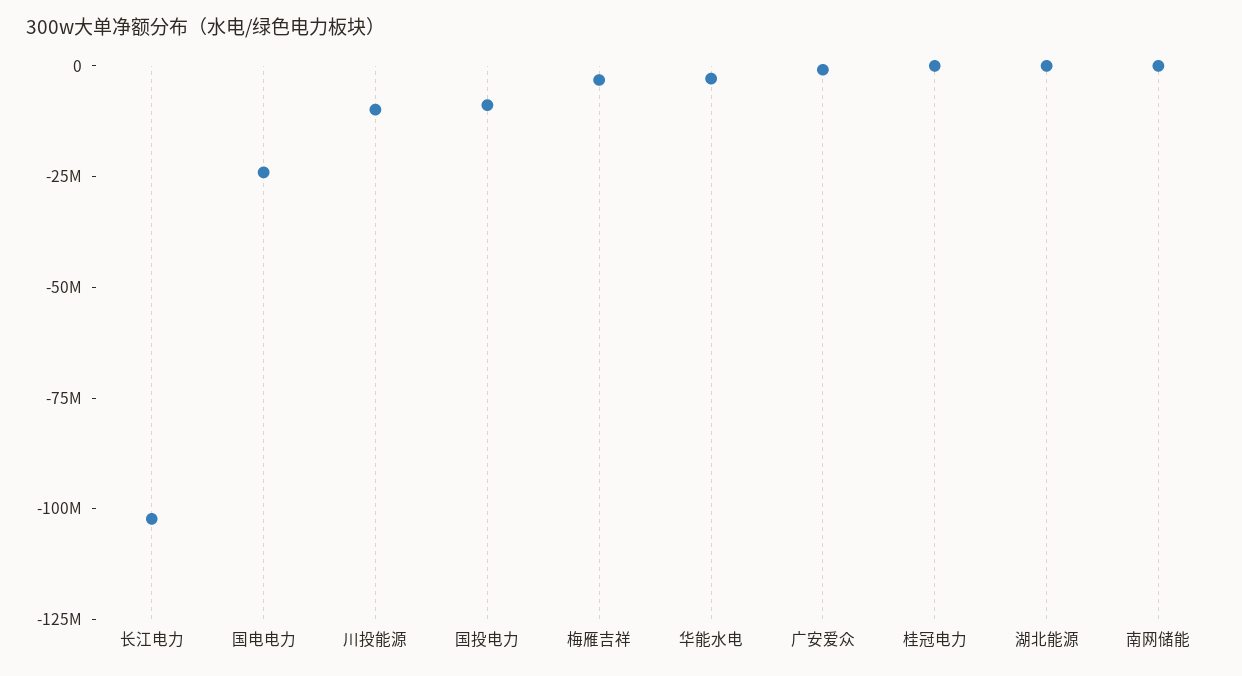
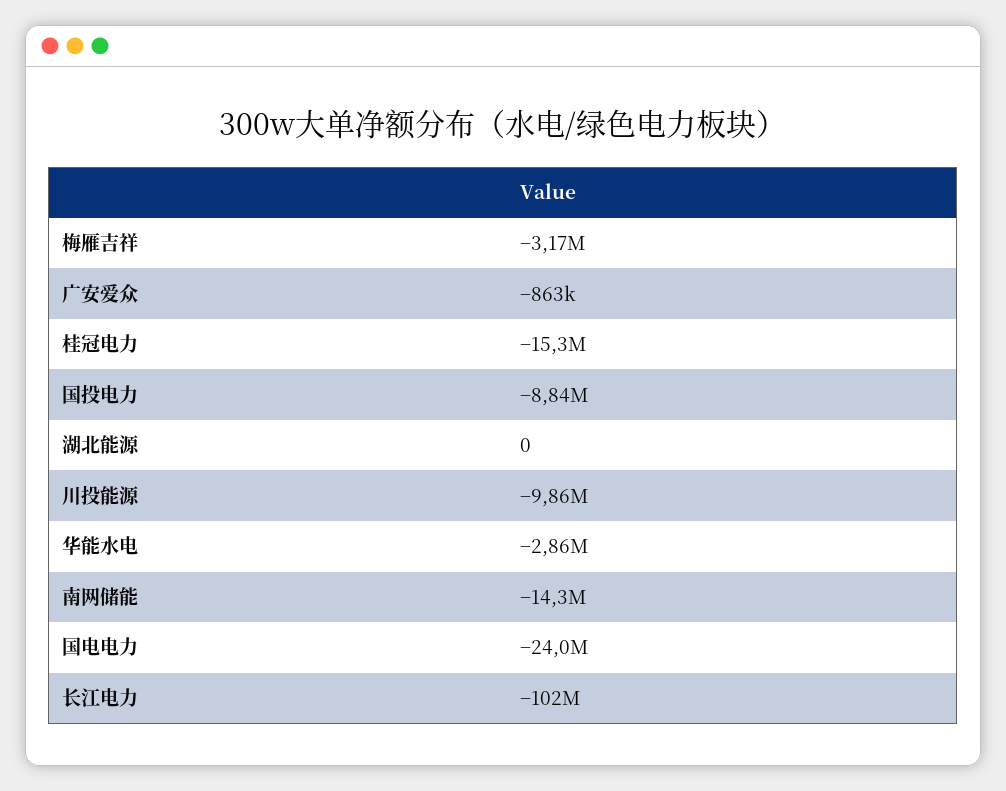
  {
    "长江电力": -102000000,
    "国电电力": -24000000,
    "川投能源": -9860000,
    "国投电力": -8840000,
    "梅雁吉祥": -3170000,
    "华能水电": -2860000,
    "广安爱众": -863000,
-   "桂冠电力": 0,
+   "桂冠电力": -15300000,
    "湖北能源": 0,
-   "南网储能": 0
+   "南网储能": -14300000
  }

